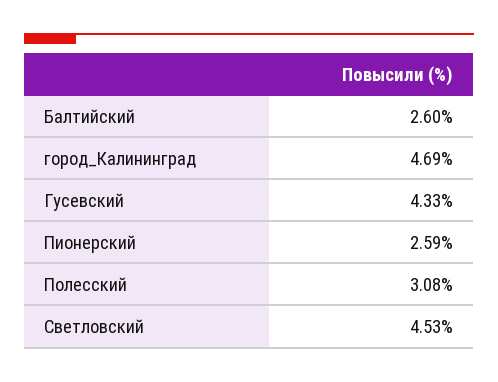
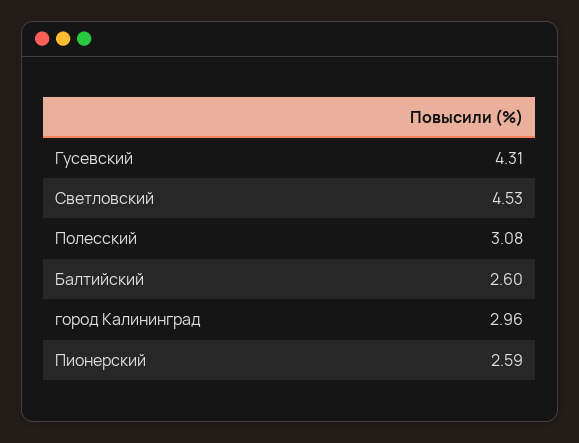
  {
    "Балтийский": 2.6,
-   "город_Калининград": 4.69,
+   "город_Калининград": 2.96,
-   "Гусевский": 4.33,
+   "Гусевский": 4.31,
    "Пионерский": 2.59,
    "Полесский": 3.08,
    "Светловский": 4.53
  }

